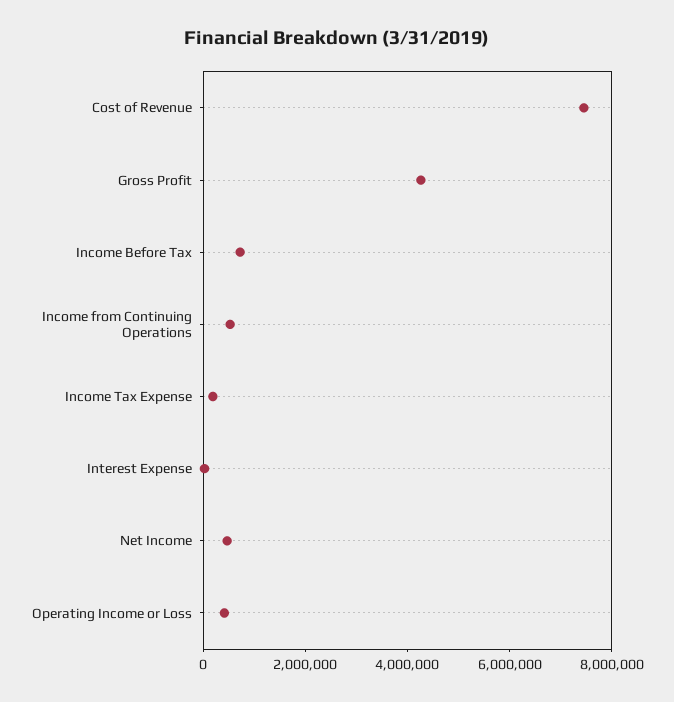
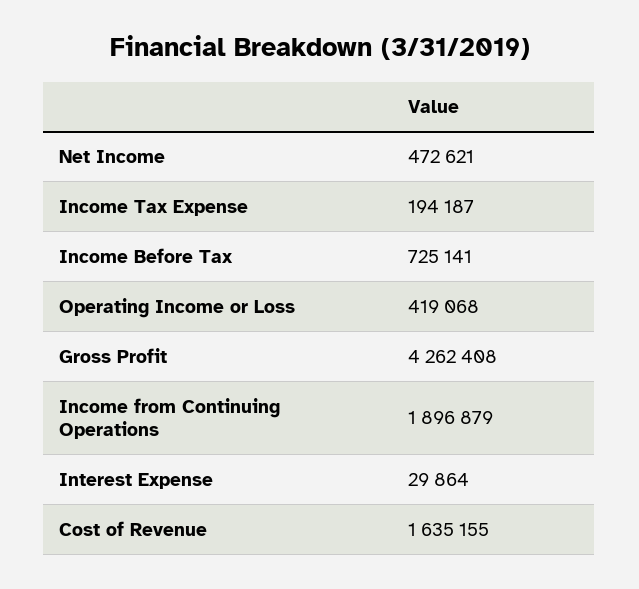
  {
-   "Cost of Revenue": 7500000,
+   "Cost of Revenue": 1635155,
    "Gross Profit": 4262408,
    "Income Before Tax": 725141,
-   "Income from Continuing Operations": 500000,
+   "Income from Continuing Operations": 1896879,
    "Income Tax Expense": 194187,
    "Interest Expense": 29864,
    "Net Income": 472621,
    "Operating Income or Loss": 419068
  }

